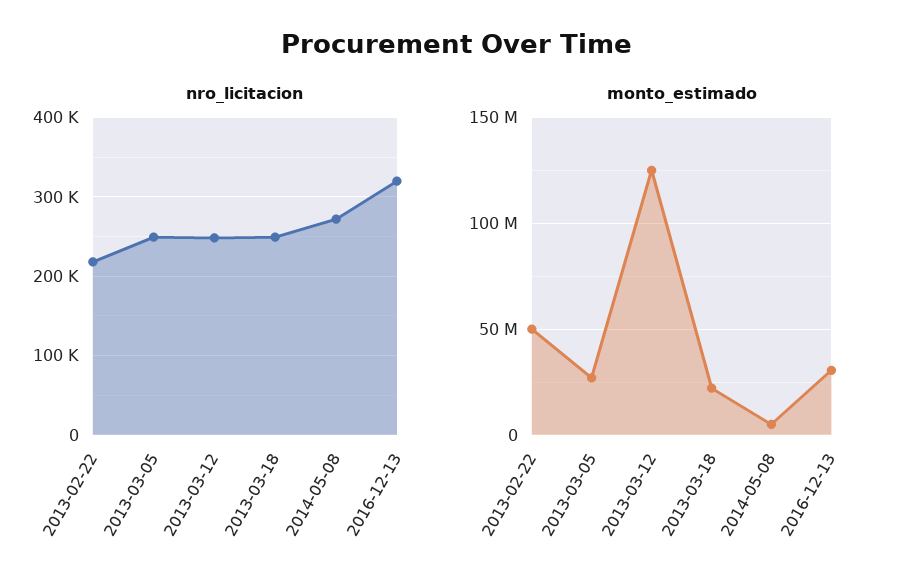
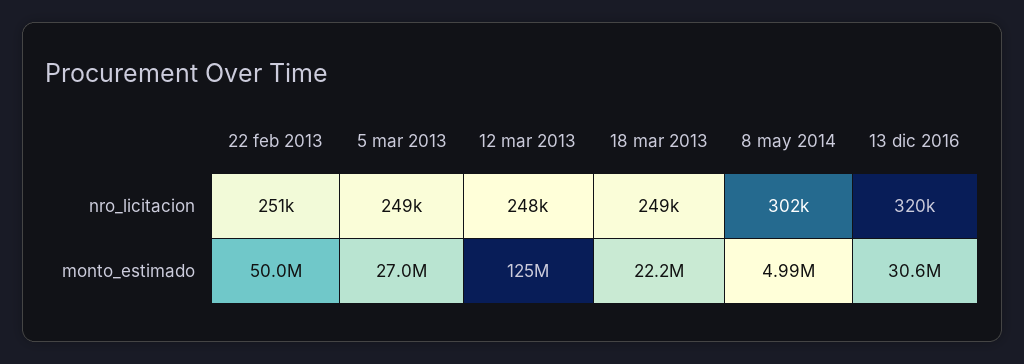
  {
    "nro_licitacion": {
-     "2013-02-22": 220000,
+     "2013-02-22": 251000,
      "2013-03-05": 249000,
      "2013-03-12": 248000,
      "2013-03-18": 249000,
-     "2014-05-08": 270000,
+     "2014-05-08": 302000,
      "2016-12-13": 320000
    },
    "monto_estimado": {
      "2013-02-22": 50000000,
      "2013-03-05": 27000000,
      "2013-03-12": 125000000,
      "2013-03-18": 22200000,
      "2014-05-08": 4990000,
      "2016-12-13": 30600000
    }
  }

